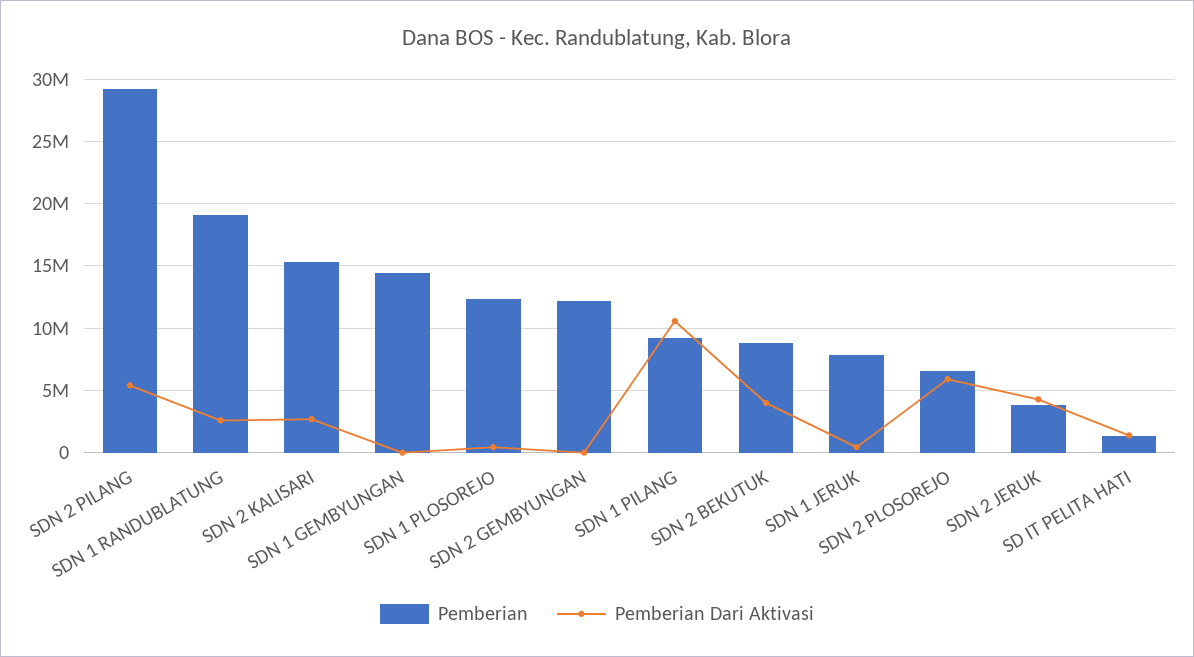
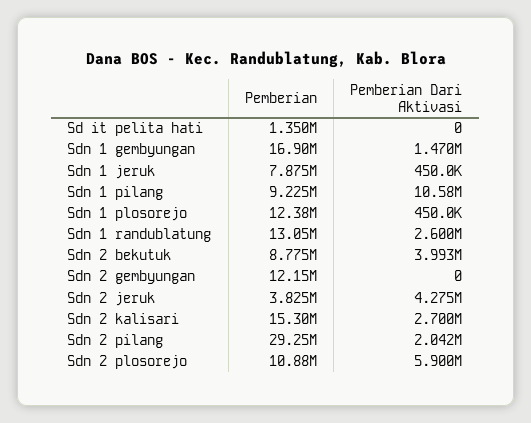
  {
    "Pemberian": {
      "SDN 2 PILANG": 29250000,
-     "SDN 1 RANDUBLATUNG": 19000000,
+     "SDN 1 RANDUBLATUNG": 13050000,
      "SDN 2 KALISARI": 15300000,
-     "SDN 1 GEMBYUNGAN": 14500000,
+     "SDN 1 GEMBYUNGAN": 16900000,
      "SDN 1 PLOSOREJO": 12380000,
      "SDN 2 GEMBYUNGAN": 12150000,
      "SDN 1 PILANG": 9225000,
      "SDN 2 BEKUTUK": 8775000,
      "SDN 1 JERUK": 7875000,
-     "SDN 2 PLOSOREJO": 6500000,
+     "SDN 2 PLOSOREJO": 10880000,
      "SDN 2 JERUK": 3825000,
      "SD IT PELITA HATI": 1350000
    },
    "Pemberian Dari Aktivasi": {
-     "SDN 2 PILANG": 5500000,
+     "SDN 2 PILANG": 2042000,
      "SDN 1 RANDUBLATUNG": 2600000,
      "SDN 2 KALISARI": 2700000,
-     "SDN 1 GEMBYUNGAN": 0,
+     "SDN 1 GEMBYUNGAN": 1470000,
      "SDN 1 PLOSOREJO": 450000,
      "SDN 2 GEMBYUNGAN": 0,
      "SDN 1 PILANG": 10580000,
      "SDN 2 BEKUTUK": 3993000,
      "SDN 1 JERUK": 450000,
      "SDN 2 PLOSOREJO": 5900000,
      "SDN 2 JERUK": 4275000,
-     "SD IT PELITA HATI": 1500000
+     "SD IT PELITA HATI": 0
    }
  }

